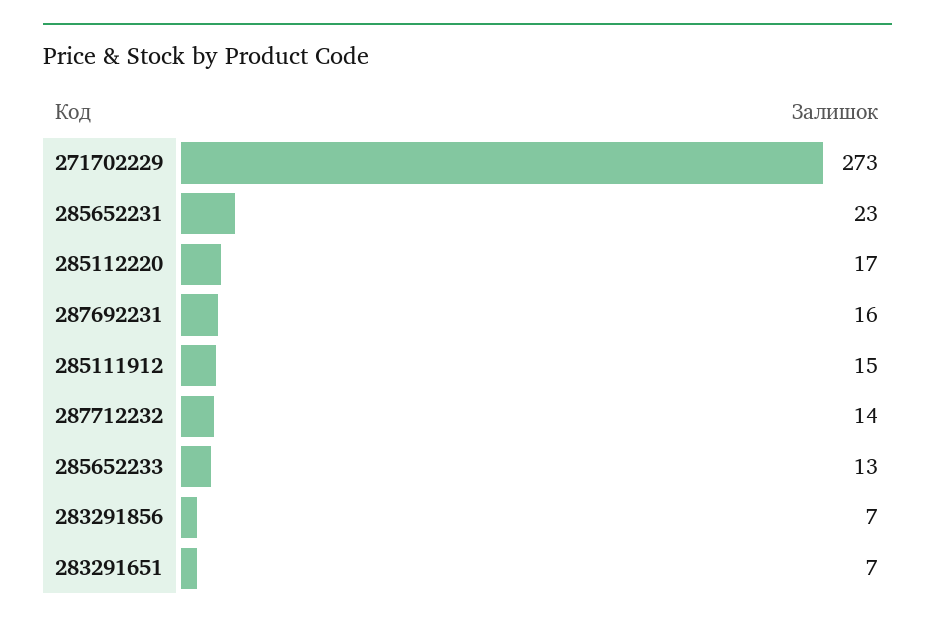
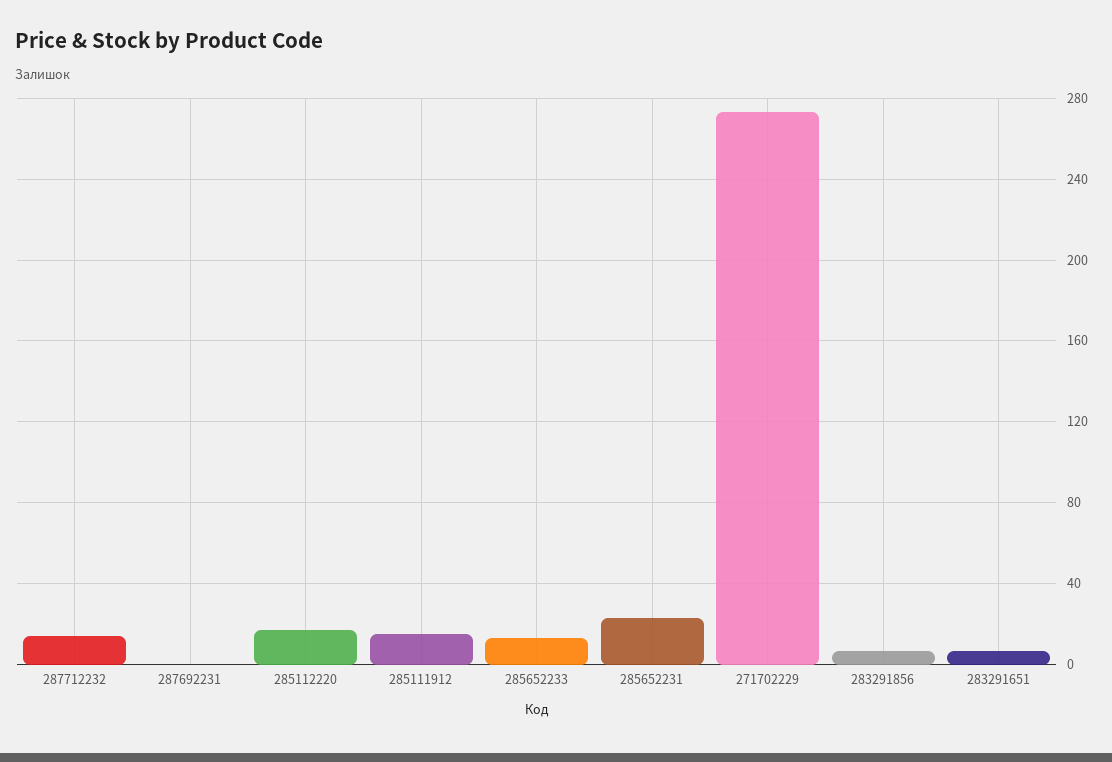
  {
    "271702229": 273,
    "285652231": 23,
    "285112220": 17,
-   "287692231": 16,
+   "287692231": 0,
    "285111912": 15,
    "287712232": 14,
    "285652233": 13,
    "283291856": 7,
    "283291651": 7
  }

